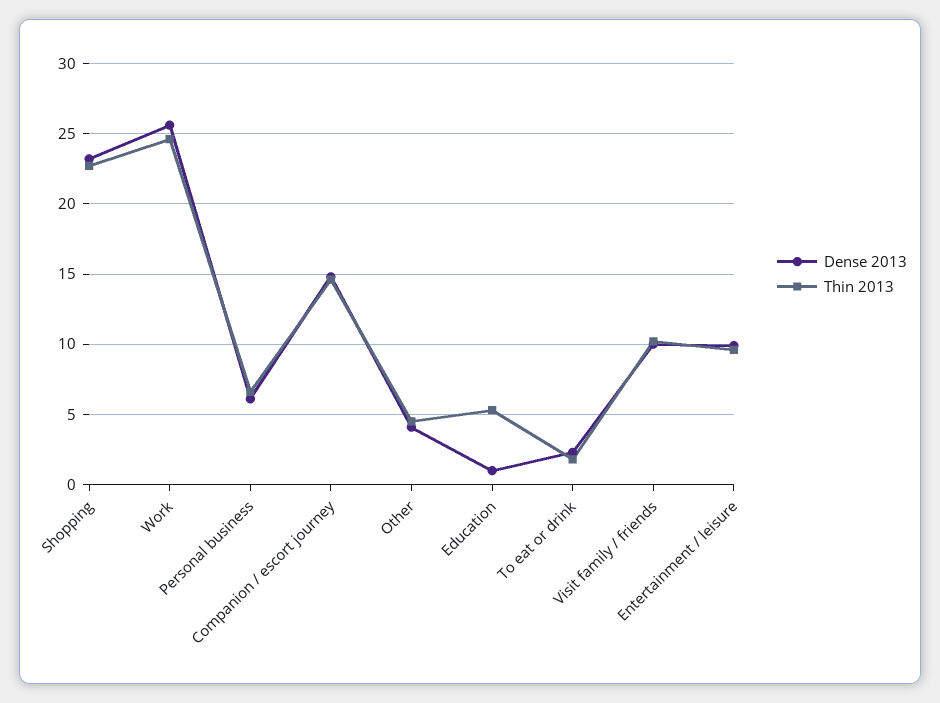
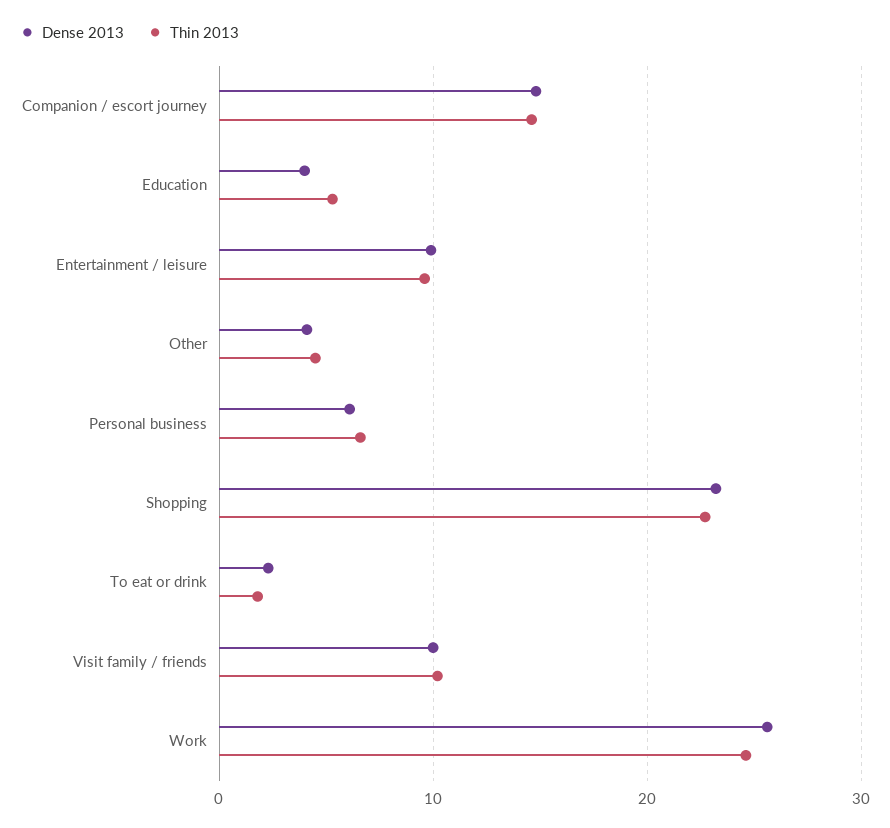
  {
    "Dense 2013": {
      "Shopping": 23,
      "Work": 25.5,
      "Personal business": 6,
      "Companion / escort journey": 15,
      "Other": 4,
-     "Education": 1,
+     "Education": 4,
      "To eat or drink": 2.5,
      "Visit family / friends": 10,
      "Entertainment / leisure": 10
    },
    "Thin 2013": {
      "Shopping": 22.5,
      "Work": 24.5,
      "Personal business": 6.5,
      "Companion / escort journey": 14.5,
      "Other": 4.5,
      "Education": 5.5,
      "To eat or drink": 2,
      "Visit family / friends": 10,
      "Entertainment / leisure": 9.5
    }
  }

